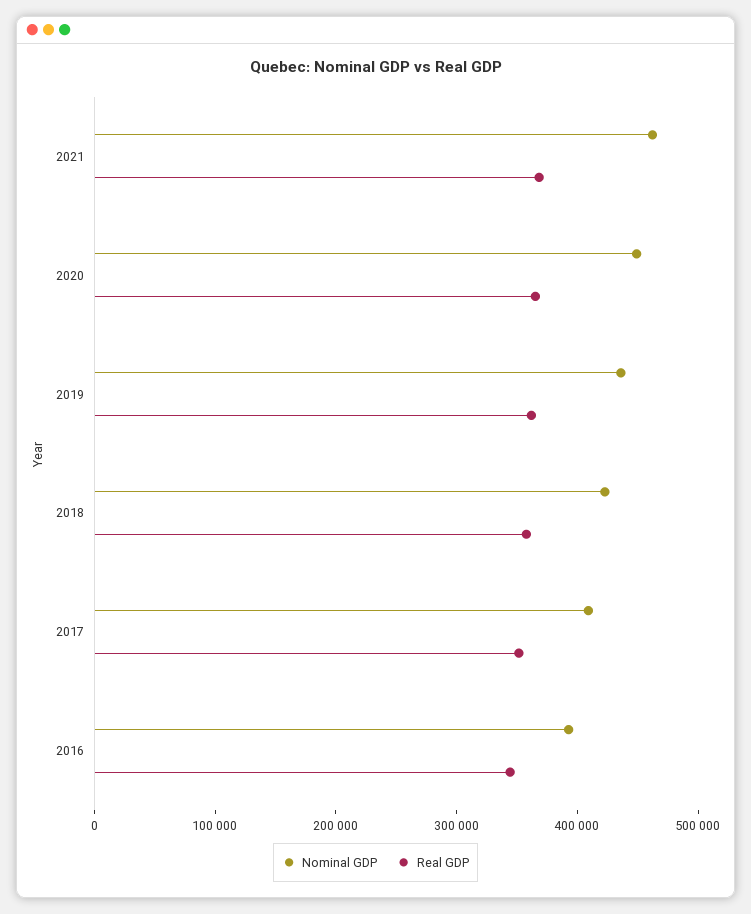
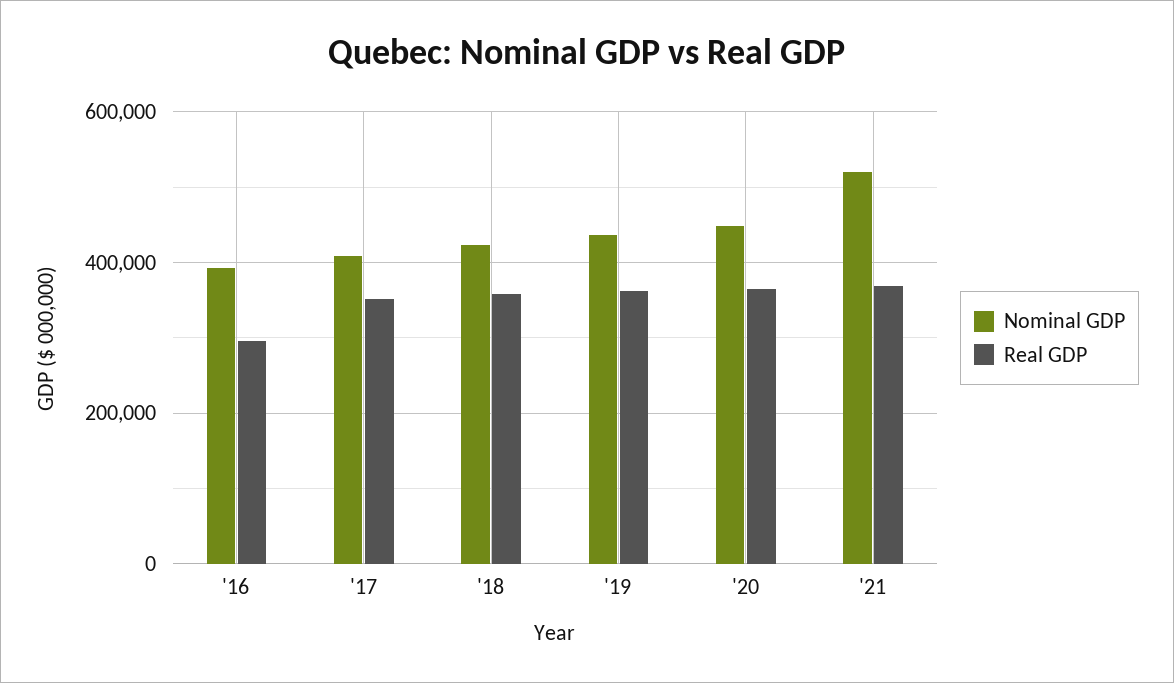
  {
    "Nominal GDP": {
-     "2021": 460000,
+     "2021": 520000,
      "2020": 440000,
      "2019": 440000,
      "2018": 420000,
      "2017": 400000,
      "2016": 400000
    },
    "Real GDP": {
      "2021": 360000,
      "2020": 360000,
      "2019": 360000,
      "2018": 360000,
      "2017": 360000,
-     "2016": 340000
+     "2016": 300000
    }
  }

